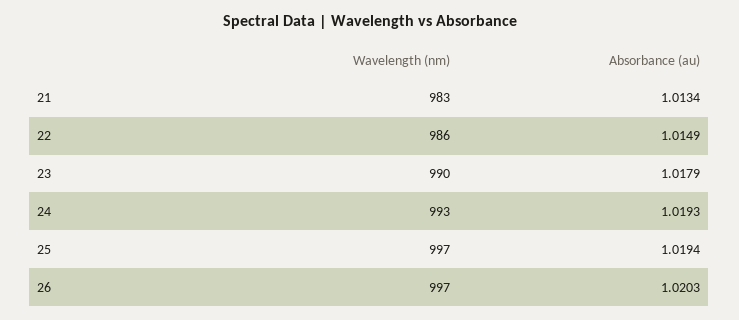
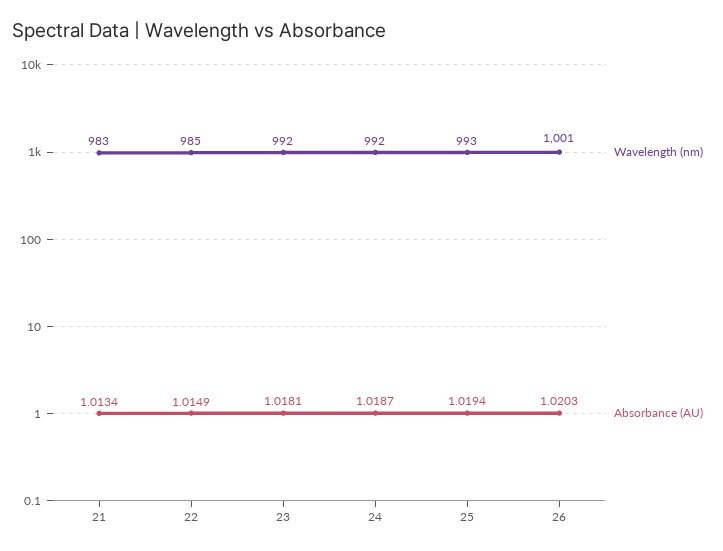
  {
    "Wavelength (nm)": {
      "21": 983,
-     "22": 986,
+     "22": 985,
-     "23": 990,
+     "23": 992,
-     "24": 993,
+     "24": 992,
-     "25": 997,
+     "25": 993,
-     "26": 997
+     "26": 1001
    },
    "Absorbance (au)": {
      "21": 1.0134,
      "22": 1.0149,
-     "23": 1.0179,
+     "23": 1.0181,
-     "24": 1.0193,
+     "24": 1.0187,
      "25": 1.0194,
      "26": 1.0203
    }
  }

